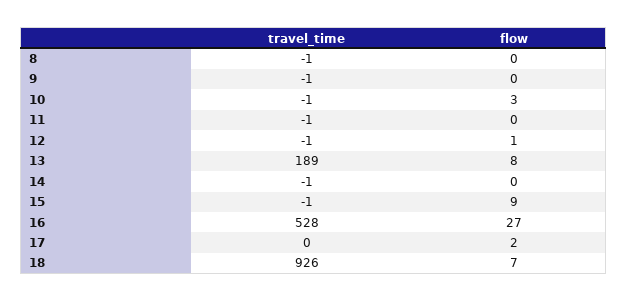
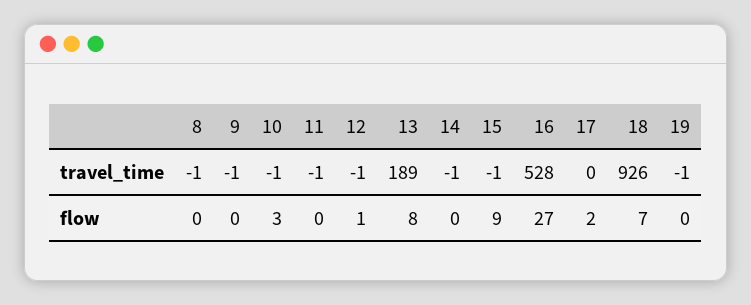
  {
    "travel_time": {
      "8": -1,
      "9": -1,
      "10": -1,
      "11": -1,
      "12": -1,
      "13": 189,
      "14": -1,
      "15": -1,
      "16": 528,
      "17": 0,
-     "18": 926
+     "18": 926,
+     "19": -1
    },
    "flow": {
      "8": 0,
      "9": 0,
      "10": 3,
      "11": 0,
      "12": 1,
      "13": 8,
      "14": 0,
      "15": 9,
      "16": 27,
      "17": 2,
-     "18": 7
+     "18": 7,
+     "19": 0
    }
  }

